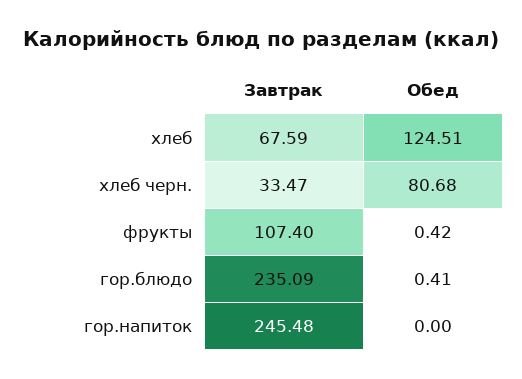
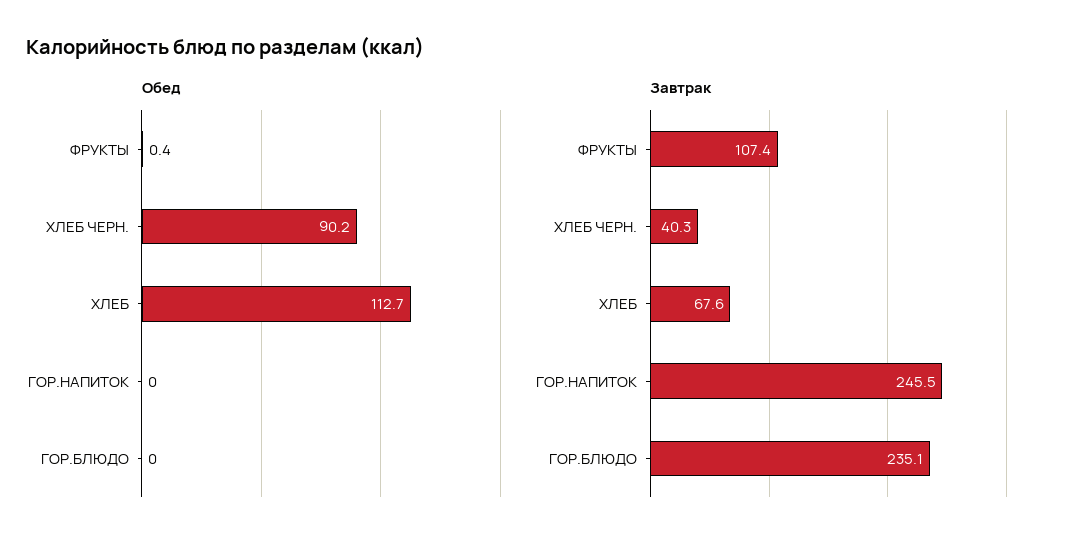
  {
    "Завтрак": {
      "хлеб": 67.59,
-     "хлеб черн.": 33.47,
+     "хлеб черн.": 40.3,
      "фрукты": 107.4,
      "гор.блюдо": 235.09,
      "гор.напиток": 245.48
    },
    "Обед": {
-     "хлеб": 124.51,
+     "хлеб": 112.7,
-     "хлеб черн.": 80.68,
+     "хлеб черн.": 90.2,
      "фрукты": 0.42,
-     "гор.блюдо": 0.41,
+     "гор.блюдо": 0,
      "гор.напиток": 0
    }
  }

